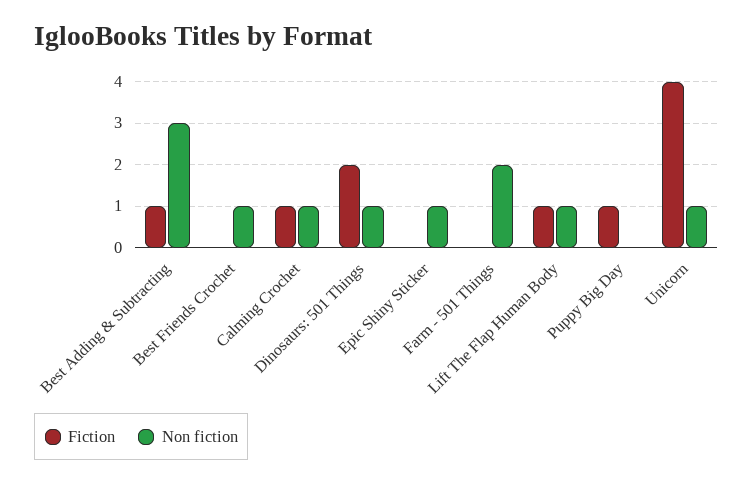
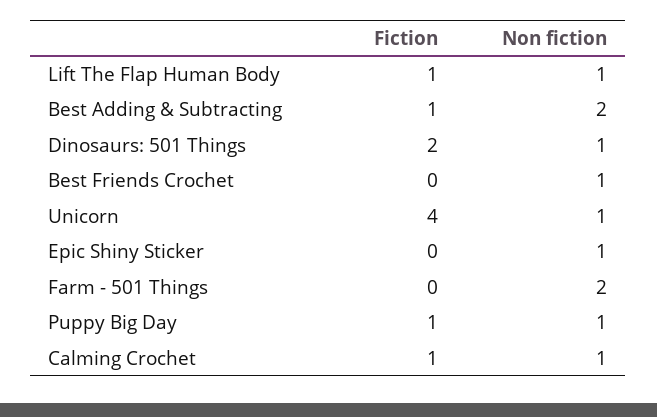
  {
    "Fiction": {
      "Best Adding & Subtracting": 1,
      "Best Friends Crochet": 0,
      "Calming Crochet": 1,
      "Dinosaurs: 501 Things": 2,
      "Epic Shiny Sticker": 0,
      "Farm - 501 Things": 0,
      "Lift The Flap Human Body": 1,
      "Puppy Big Day": 1,
      "Unicorn": 4
    },
    "Non fiction": {
-     "Best Adding & Subtracting": 3,
+     "Best Adding & Subtracting": 2,
      "Best Friends Crochet": 1,
      "Calming Crochet": 1,
      "Dinosaurs: 501 Things": 1,
      "Epic Shiny Sticker": 1,
      "Farm - 501 Things": 2,
      "Lift The Flap Human Body": 1,
-     "Puppy Big Day": 0,
+     "Puppy Big Day": 1,
      "Unicorn": 1
    }
  }

